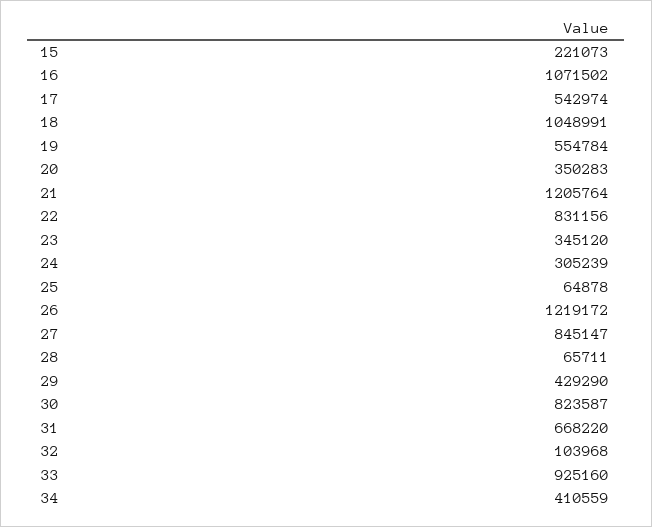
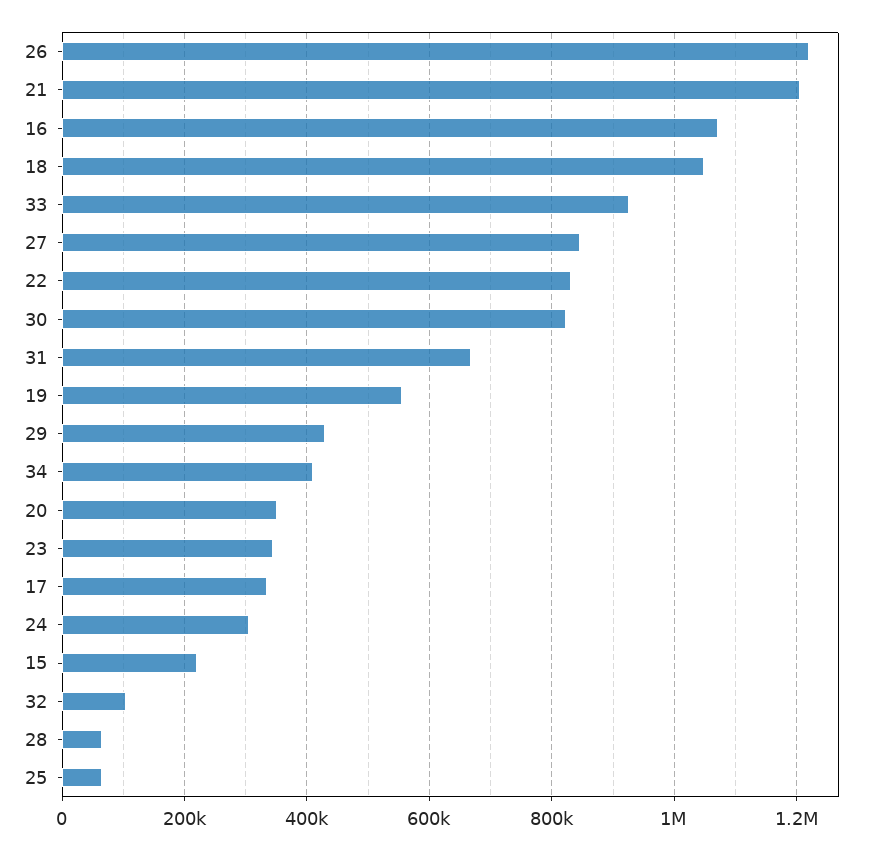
  {
    "15": 221073,
    "16": 1071502,
-   "17": 542974,
+   "17": 340000,
    "18": 1048991,
    "19": 554784,
    "20": 350283,
    "21": 1205764,
    "22": 831156,
    "23": 345120,
    "24": 305239,
    "25": 64878,
    "26": 1219172,
    "27": 845147,
    "28": 65711,
    "29": 429290,
    "30": 823587,
    "31": 668220,
    "32": 103968,
    "33": 925160,
    "34": 410559
  }

